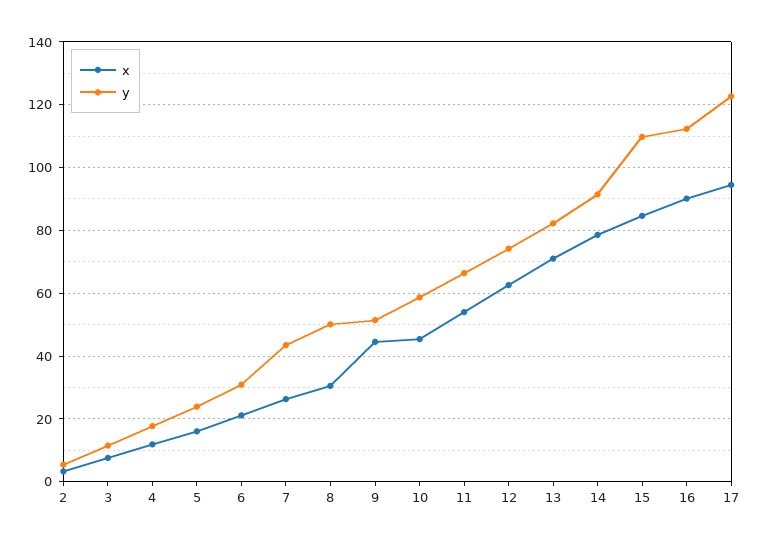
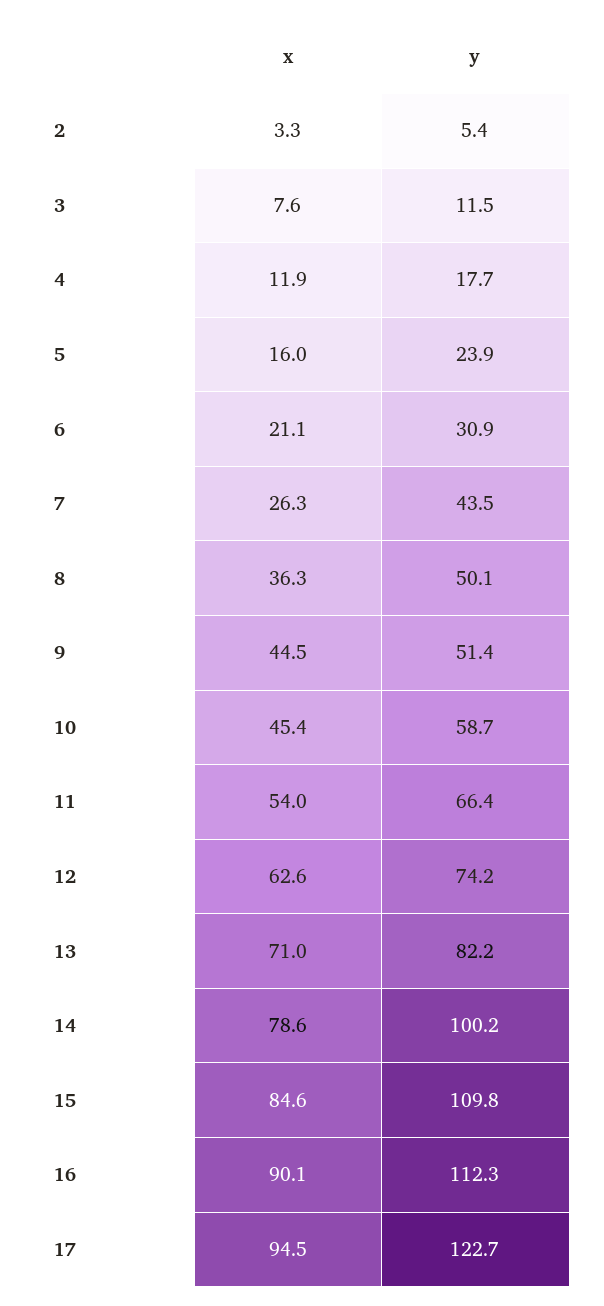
  {
    "x": {
      "2": 3.3,
      "3": 7.6,
      "4": 11.9,
      "5": 16,
      "6": 21.1,
      "7": 26.3,
-     "8": 30,
+     "8": 36.3,
      "9": 44.5,
      "10": 45.4,
      "11": 54,
      "12": 62.6,
      "13": 71,
      "14": 78.6,
      "15": 84.6,
      "16": 90.1,
      "17": 94.5
    },
    "y": {
      "2": 5.4,
      "3": 11.5,
      "4": 17.7,
      "5": 23.9,
      "6": 30.9,
      "7": 43.5,
      "8": 50.1,
      "9": 51.4,
      "10": 58.7,
      "11": 66.4,
      "12": 74.2,
      "13": 82.2,
-     "14": 92,
+     "14": 100.2,
      "15": 109.8,
      "16": 112.3,
      "17": 122.7
    }
  }

